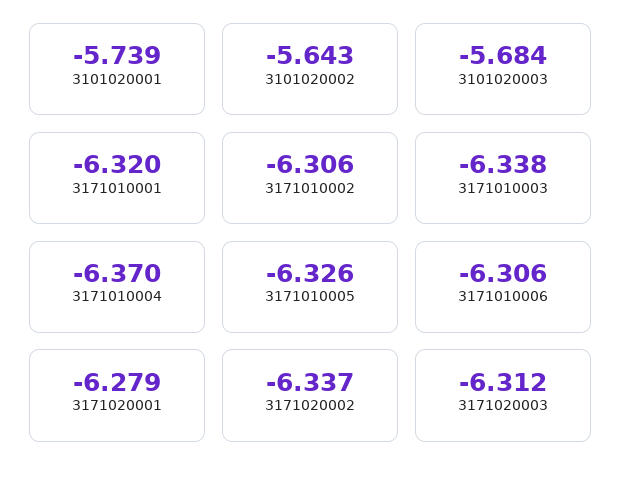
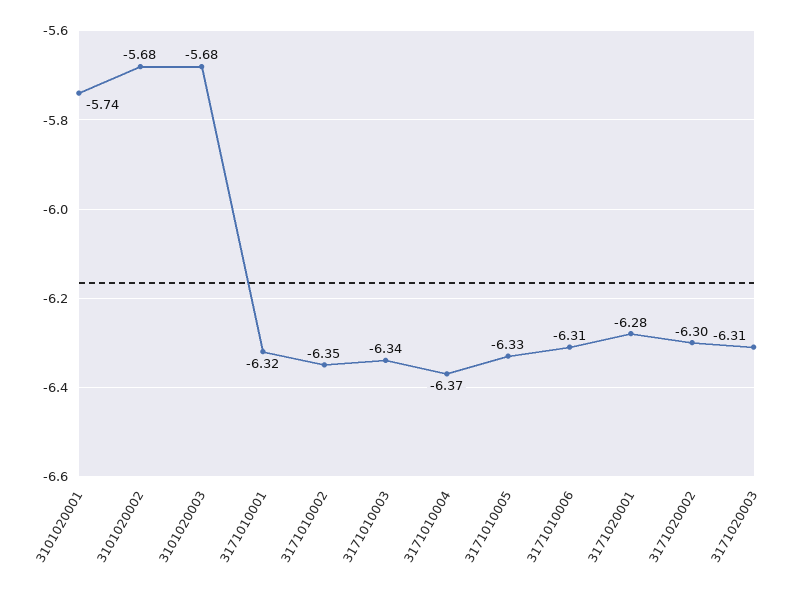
  {
    "3101020001": -5.739,
-   "3101020002": -5.643,
+   "3101020002": -5.68,
    "3101020003": -5.684,
    "3171010001": -6.32,
-   "3171010002": -6.306,
+   "3171010002": -6.35,
    "3171010003": -6.338,
    "3171010004": -6.37,
    "3171010005": -6.326,
    "3171010006": -6.306,
    "3171020001": -6.279,
-   "3171020002": -6.337,
+   "3171020002": -6.3,
    "3171020003": -6.312
  }

